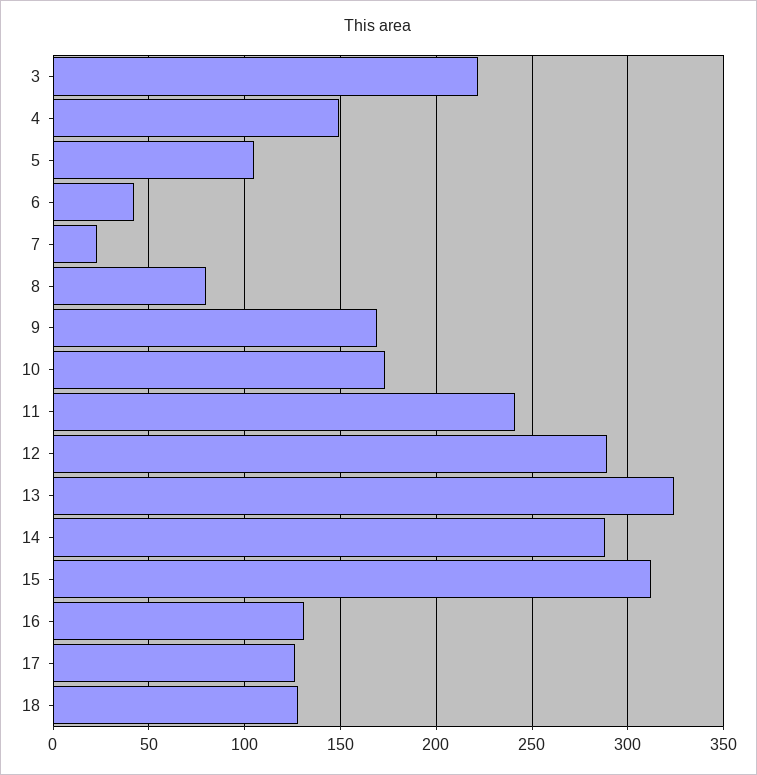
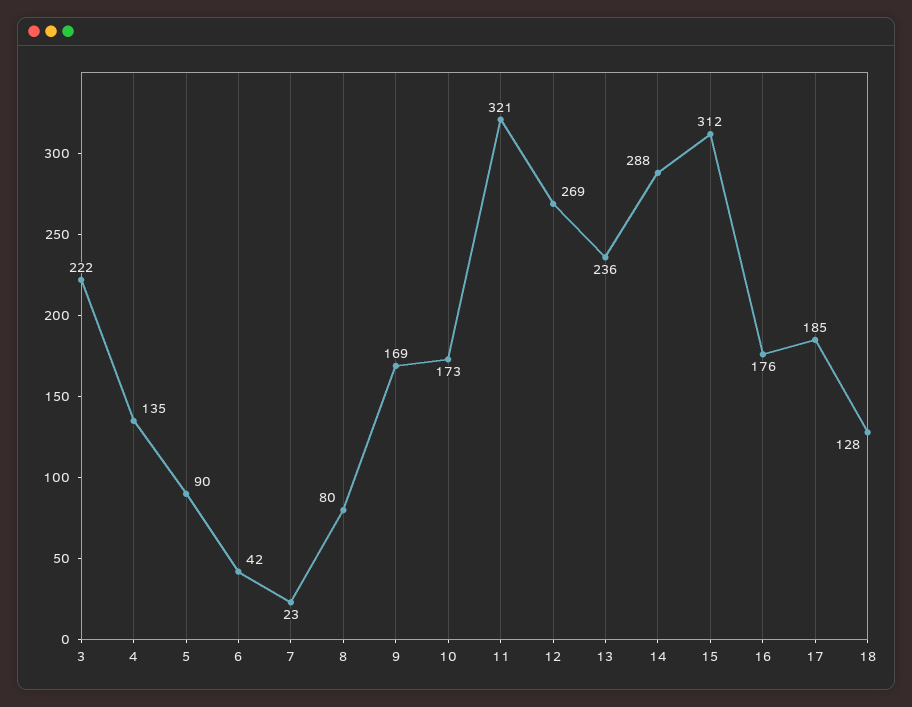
  {
    "3": 222,
-   "4": 150,
+   "4": 135,
-   "5": 105,
+   "5": 90,
    "6": 42,
    "7": 23,
    "8": 80,
    "9": 169,
    "10": 173,
-   "11": 240,
+   "11": 321,
-   "12": 290,
+   "12": 269,
-   "13": 325,
+   "13": 236,
    "14": 288,
    "15": 312,
-   "16": 130,
+   "16": 176,
-   "17": 125,
+   "17": 185,
    "18": 128
  }

